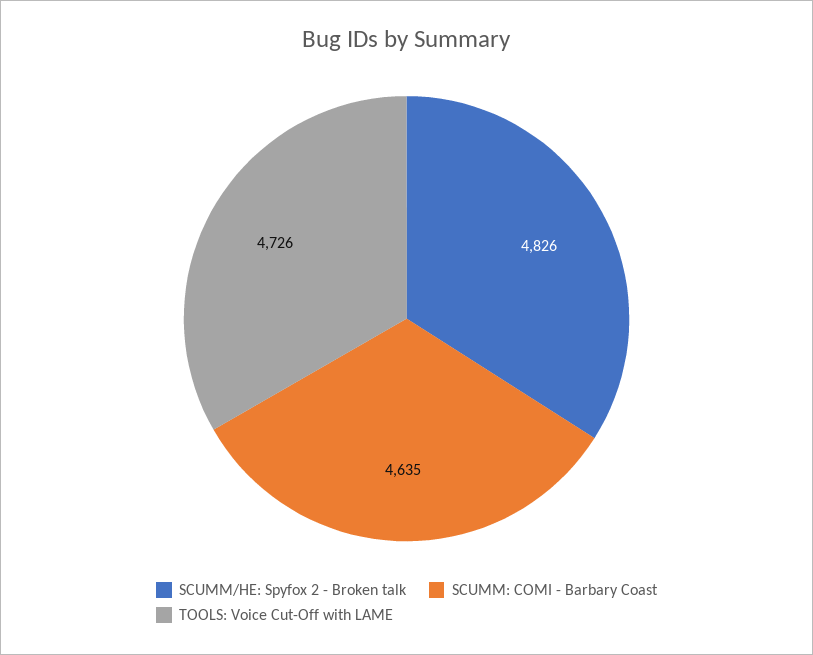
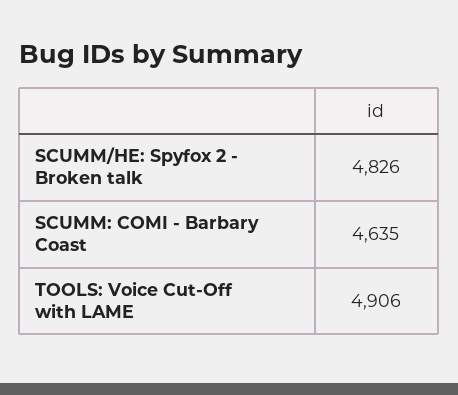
  {
    "SCUMM/HE: Spyfox 2 - Broken talk": 4826,
    "SCUMM: COMI - Barbary Coast": 4635,
-   "TOOLS: Voice Cut-Off with LAME": 4726
+   "TOOLS: Voice Cut-Off with LAME": 4906
  }

